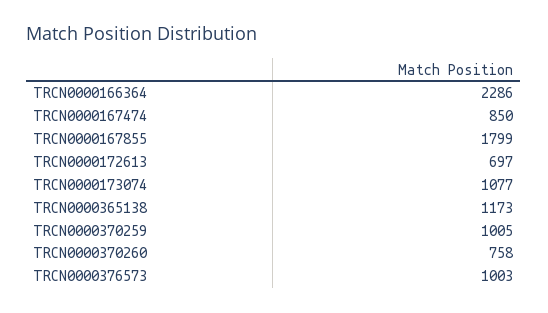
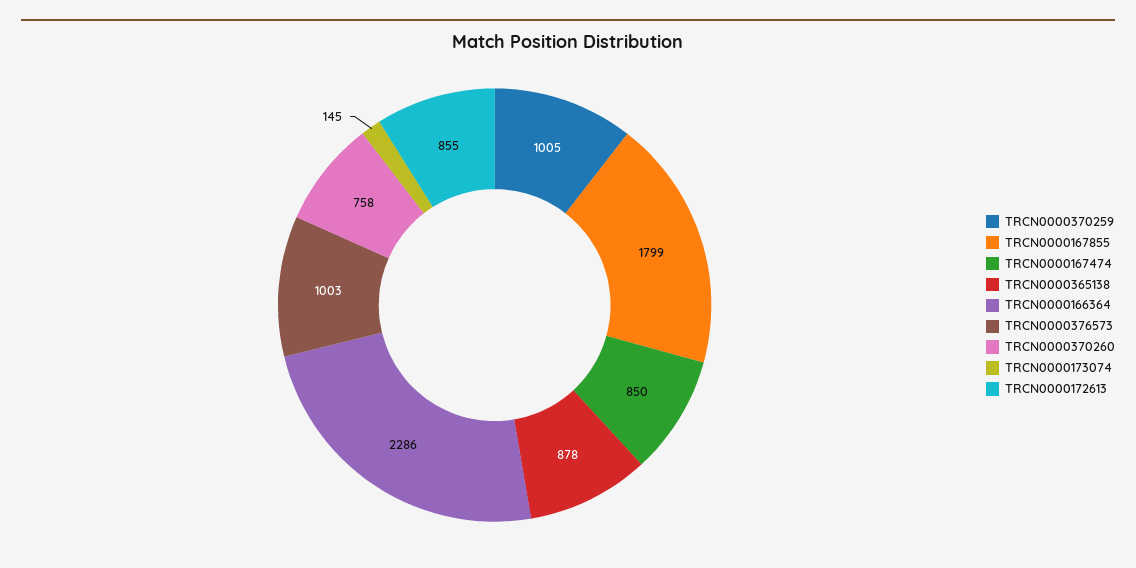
  {
    "TRCN0000166364": 2286,
    "TRCN0000167474": 850,
    "TRCN0000167855": 1799,
-   "TRCN0000172613": 697,
+   "TRCN0000172613": 855,
-   "TRCN0000173074": 1077,
+   "TRCN0000173074": 145,
-   "TRCN0000365138": 1173,
+   "TRCN0000365138": 878,
    "TRCN0000370259": 1005,
    "TRCN0000370260": 758,
    "TRCN0000376573": 1003
  }

